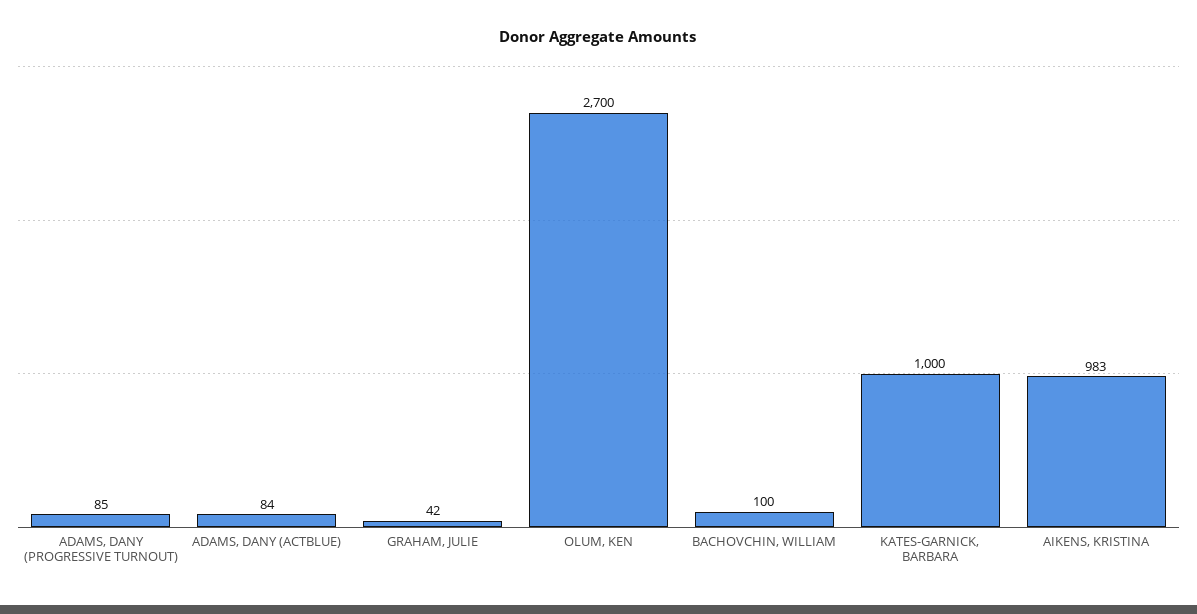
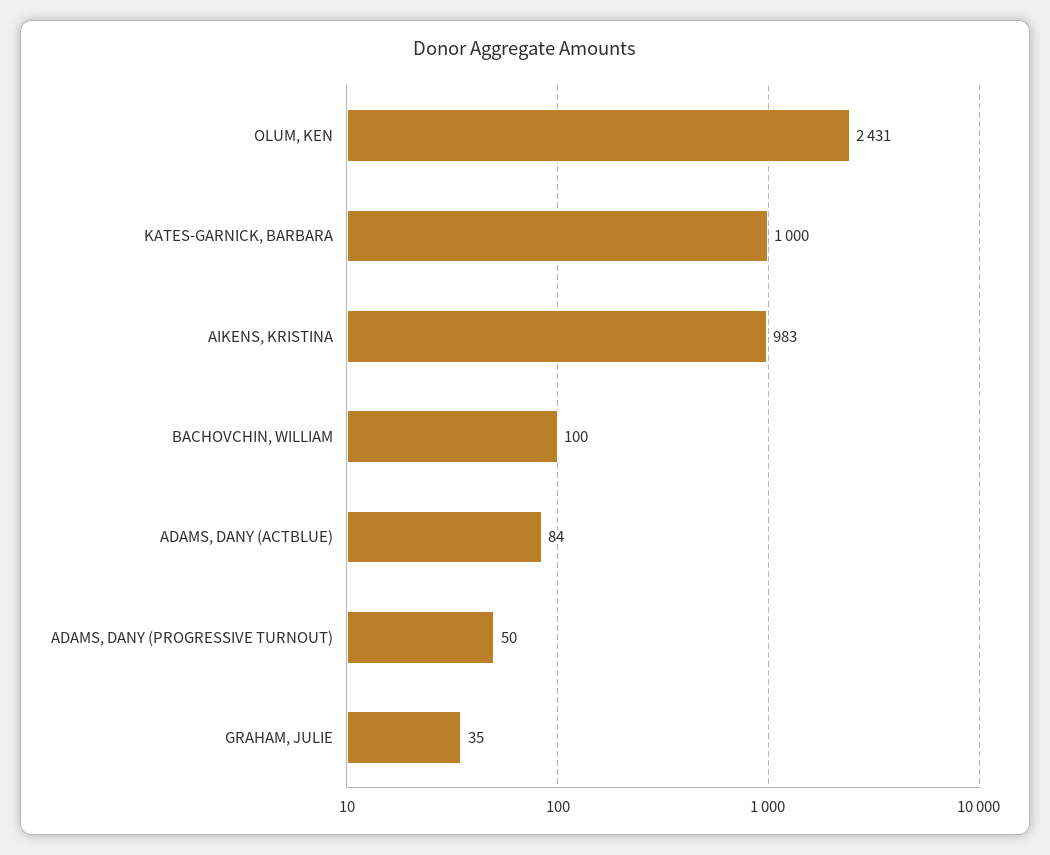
  {
-   "ADAMS, DANY (PROGRESSIVE TURNOUT)": 85,
+   "ADAMS, DANY (PROGRESSIVE TURNOUT)": 50,
    "ADAMS, DANY (ACTBLUE)": 84,
-   "GRAHAM, JULIE": 42,
+   "GRAHAM, JULIE": 35,
-   "OLUM, KEN": 2700,
+   "OLUM, KEN": 2431,
    "BACHOVCHIN, WILLIAM": 100,
    "KATES-GARNICK, BARBARA": 1000,
    "AIKENS, KRISTINA": 983
  }

